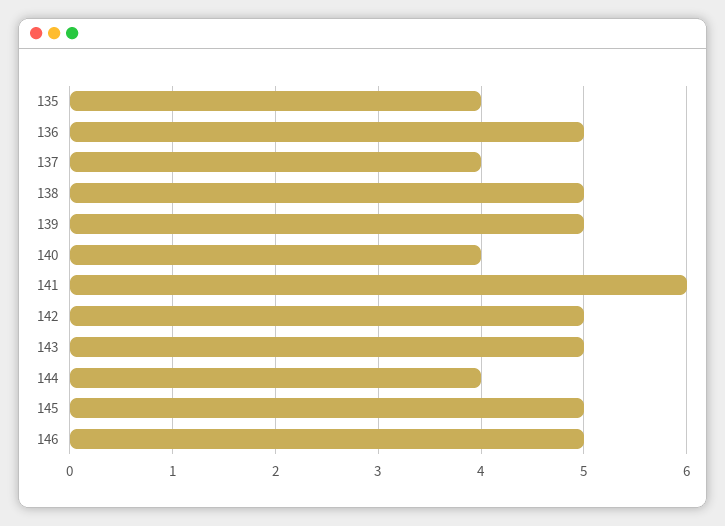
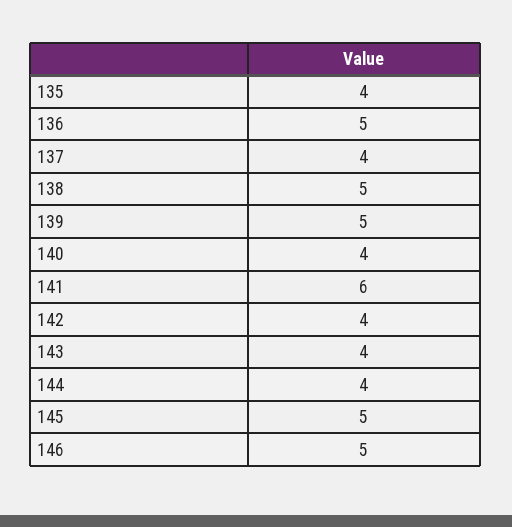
  {
    "135": 4,
    "136": 5,
    "137": 4,
    "138": 5,
    "139": 5,
    "140": 4,
    "141": 6,
-   "142": 5,
+   "142": 4,
-   "143": 5,
+   "143": 4,
    "144": 4,
    "145": 5,
    "146": 5
  }

